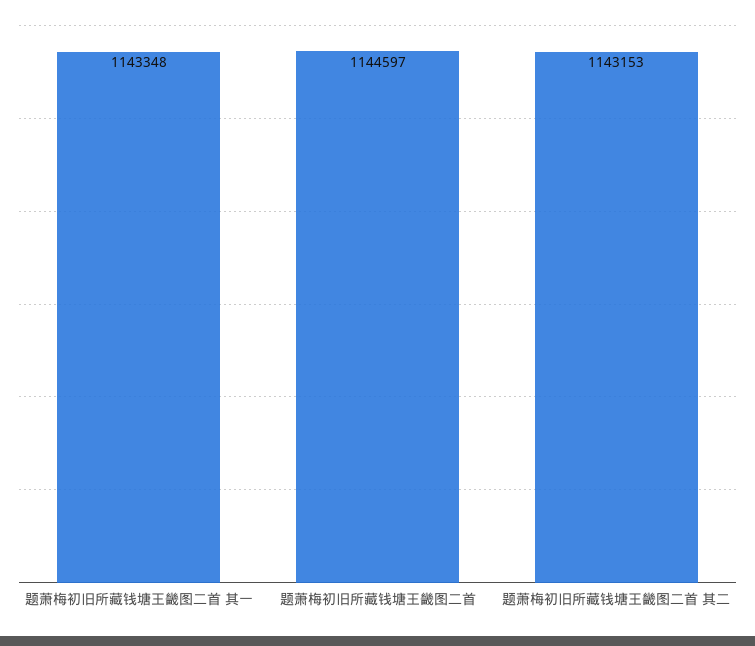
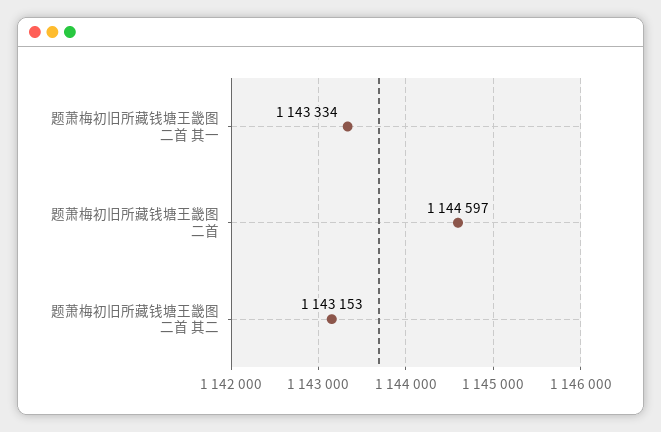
  {
-   "题萧梅初旧所藏钱塘王畿图二首 其一": 1143348,
+   "题萧梅初旧所藏钱塘王畿图二首 其一": 1143334,
    "题萧梅初旧所藏钱塘王畿图二首": 1144597,
    "题萧梅初旧所藏钱塘王畿图二首 其二": 1143153
  }

